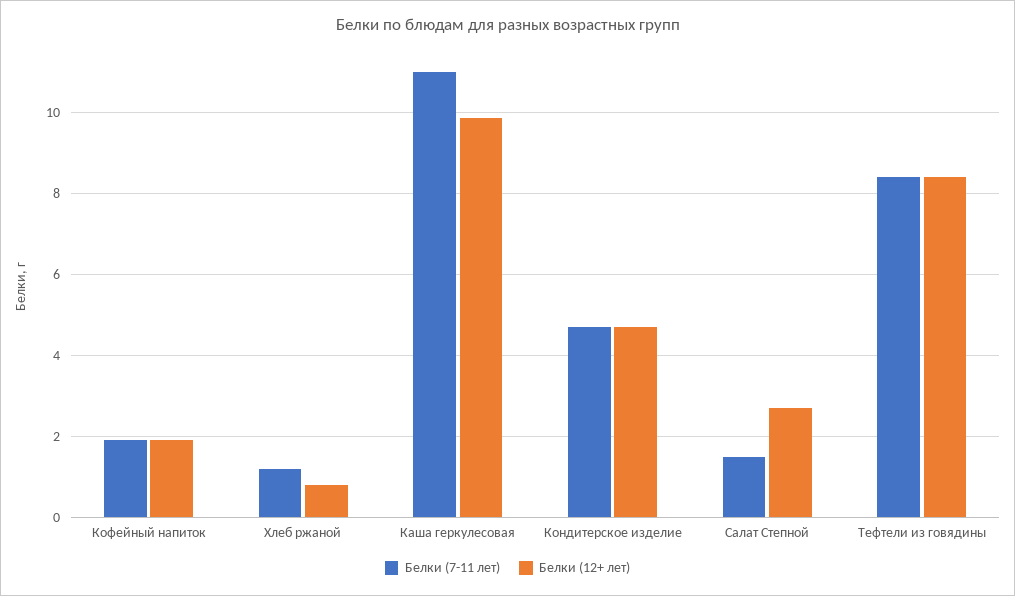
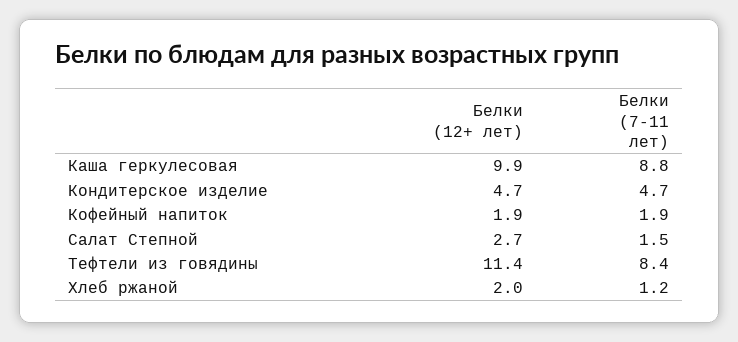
  {
    "Белки (7-11 лет)": {
      "Кофейный напиток": 1.9,
      "Хлеб ржаной": 1.2,
-     "Каша геркулесовая": 11,
+     "Каша геркулесовая": 8.8,
      "Кондитерское изделие": 4.7,
      "Салат Степной": 1.5,
      "Тефтели из говядины": 8.4
    },
    "Белки (12+ лет)": {
      "Кофейный напиток": 1.9,
-     "Хлеб ржаной": 0.8,
+     "Хлеб ржаной": 2,
      "Каша геркулесовая": 9.9,
      "Кондитерское изделие": 4.7,
      "Салат Степной": 2.7,
-     "Тефтели из говядины": 8.4
+     "Тефтели из говядины": 11.4
    }
  }

